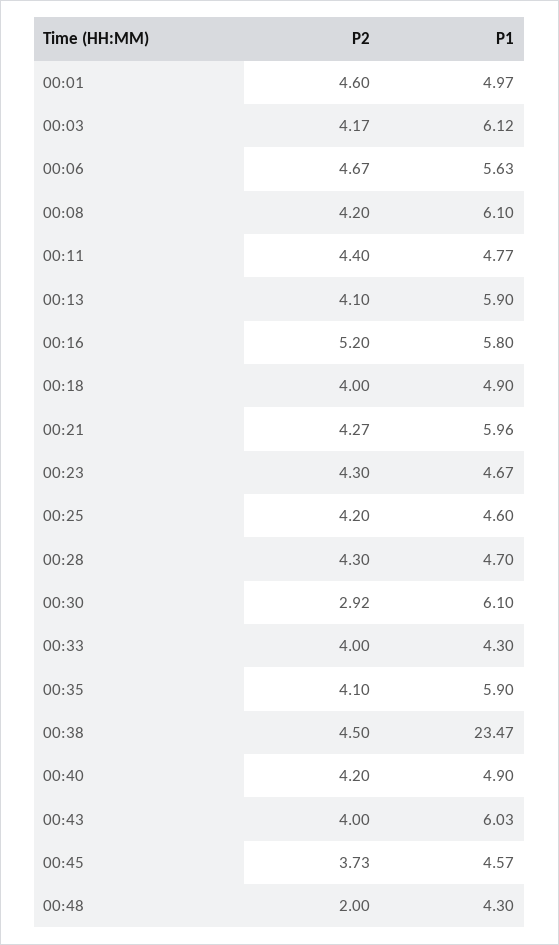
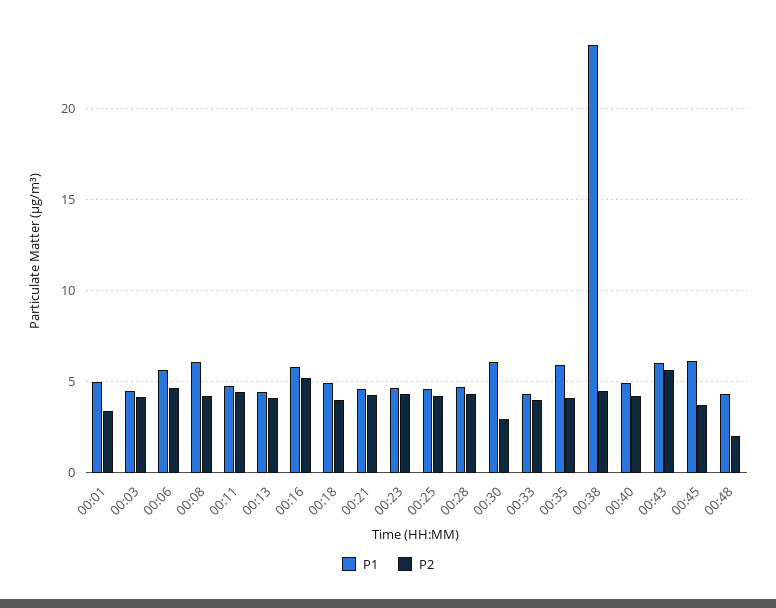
  {
    "P2": {
-     "00:01": 4.6,
+     "00:01": 3.5,
      "00:03": 4.17,
      "00:06": 4.67,
      "00:08": 4.2,
      "00:11": 4.4,
      "00:13": 4.1,
      "00:16": 5.2,
      "00:18": 4,
      "00:21": 4.27,
      "00:23": 4.3,
      "00:25": 4.2,
      "00:28": 4.3,
      "00:30": 2.92,
      "00:33": 4,
      "00:35": 4.1,
      "00:38": 4.5,
      "00:40": 4.2,
-     "00:43": 4,
+     "00:43": 5.5,
      "00:45": 3.73,
      "00:48": 2
    },
    "P1": {
      "00:01": 4.97,
-     "00:03": 6.12,
+     "00:03": 4.5,
      "00:06": 5.63,
      "00:08": 6.1,
      "00:11": 4.77,
-     "00:13": 5.9,
+     "00:13": 4.5,
      "00:16": 5.8,
      "00:18": 4.9,
-     "00:21": 5.96,
+     "00:21": 4.5,
      "00:23": 4.67,
      "00:25": 4.6,
      "00:28": 4.7,
      "00:30": 6.1,
      "00:33": 4.3,
      "00:35": 5.9,
      "00:38": 23.47,
      "00:40": 4.9,
      "00:43": 6.03,
-     "00:45": 4.57,
+     "00:45": 6,
      "00:48": 4.3
    }
  }

